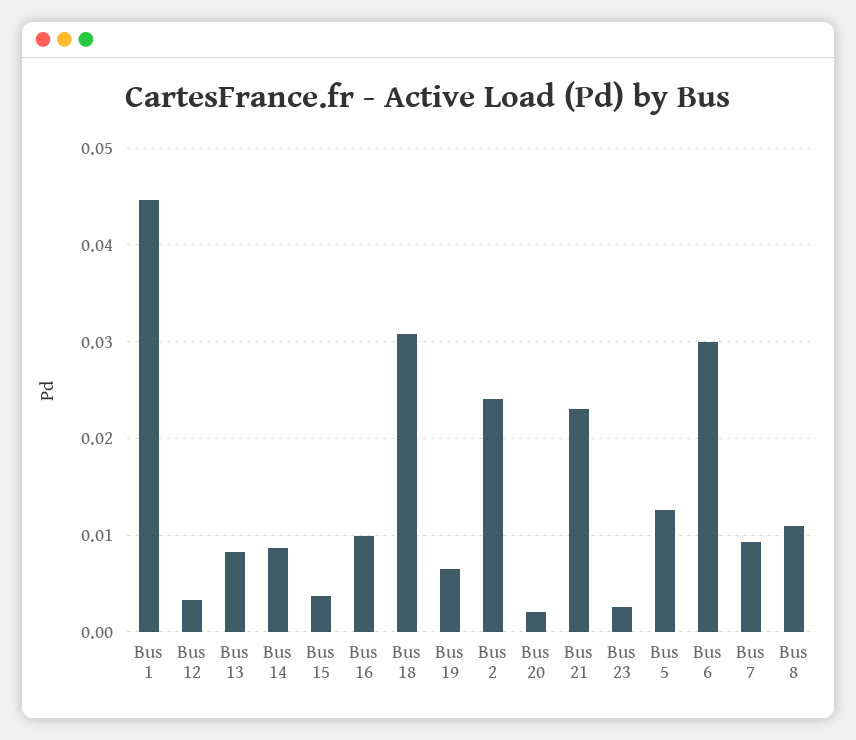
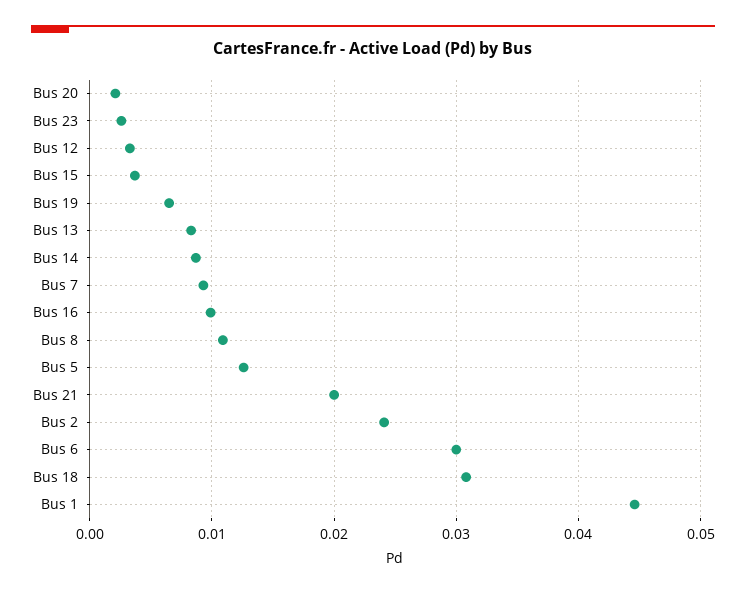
  {
    "Bus 1": 0.045,
    "Bus 12": 0.003,
    "Bus 13": 0.008,
    "Bus 14": 0.009,
    "Bus 15": 0.004,
    "Bus 16": 0.01,
    "Bus 18": 0.031,
    "Bus 19": 0.007,
    "Bus 2": 0.024,
    "Bus 20": 0.002,
-   "Bus 21": 0.023,
+   "Bus 21": 0.02,
    "Bus 23": 0.003,
    "Bus 5": 0.013,
    "Bus 6": 0.03,
    "Bus 7": 0.009,
    "Bus 8": 0.011
  }

